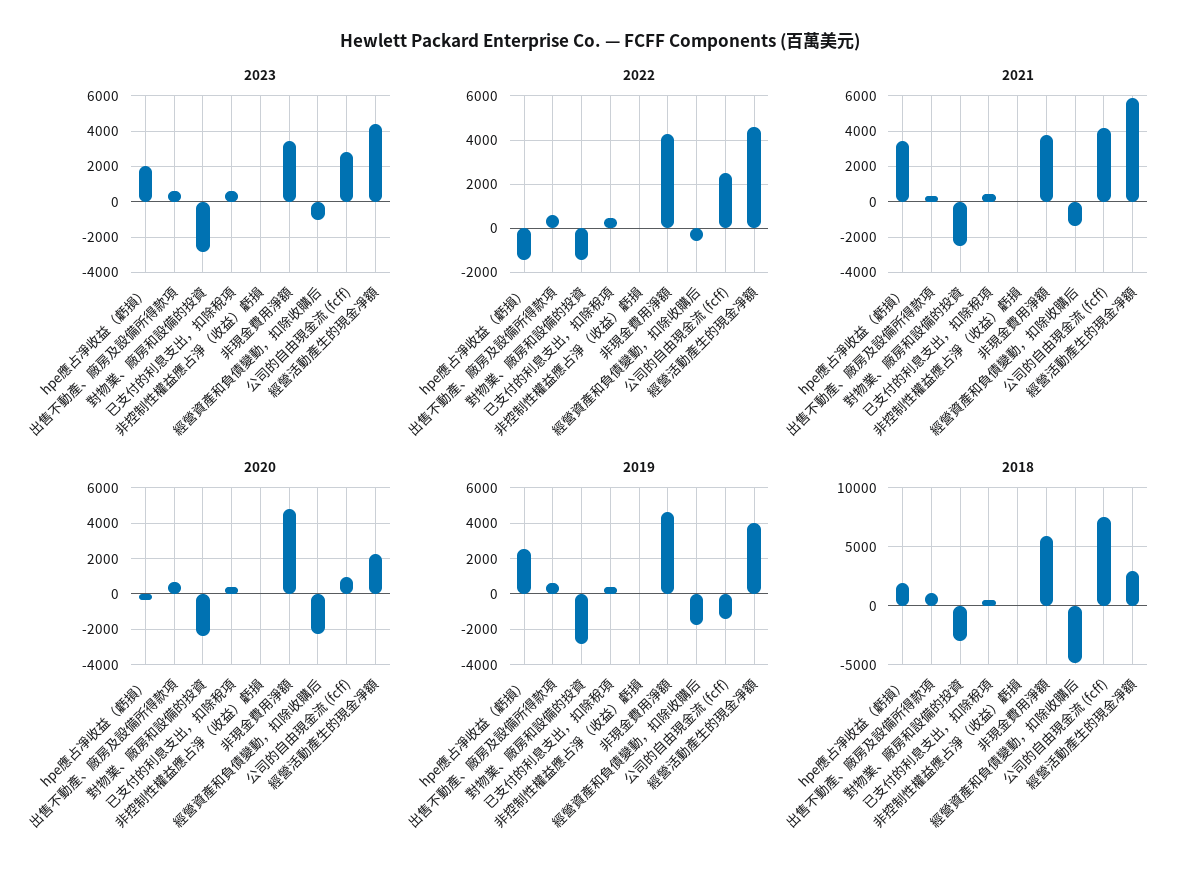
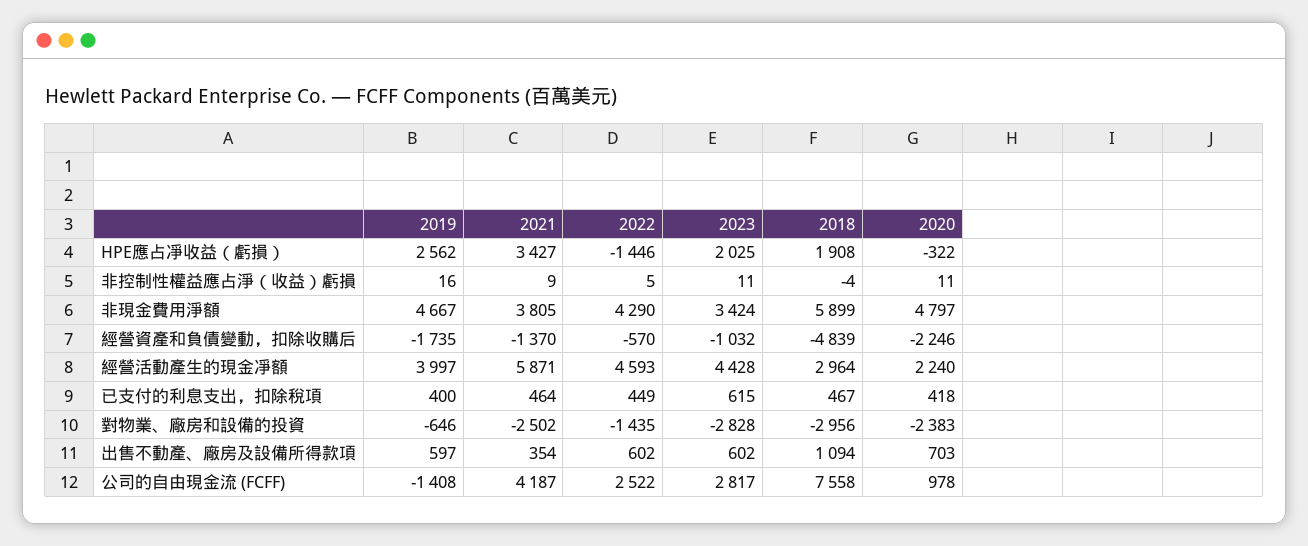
  {
    "2023": {
      "hpe應占凈收益（虧損）": 2025,
      "出售不動產、廠房及設備所得款項": 602,
      "對物業、廠房和設備的投資": -2828,
      "已支付的利息支出，扣除稅項": 615,
      "非控制性權益應占淨（收益）虧損": 11,
      "非現金費用淨額": 3424,
      "經營資產和負債變動，扣除收購后": -1032,
      "公司的自由現金流 (fcff)": 2817,
      "經營活動產生的現金凈額": 4428
    },
    "2022": {
      "hpe應占凈收益（虧損）": -1446,
      "出售不動產、廠房及設備所得款項": 602,
      "對物業、廠房和設備的投資": -1435,
      "已支付的利息支出，扣除稅項": 449,
      "非控制性權益應占淨（收益）虧損": 5,
      "非現金費用淨額": 4290,
      "經營資產和負債變動，扣除收購后": -570,
      "公司的自由現金流 (fcff)": 2522,
      "經營活動產生的現金凈額": 4593
    },
    "2021": {
      "hpe應占凈收益（虧損）": 3427,
      "出售不動產、廠房及設備所得款項": 354,
      "對物業、廠房和設備的投資": -2502,
      "已支付的利息支出，扣除稅項": 464,
      "非控制性權益應占淨（收益）虧損": 9,
      "非現金費用淨額": 3805,
      "經營資產和負債變動，扣除收購后": -1370,
      "公司的自由現金流 (fcff)": 4187,
      "經營活動產生的現金凈額": 5871
    },
    "2020": {
      "hpe應占凈收益（虧損）": -322,
      "出售不動產、廠房及設備所得款項": 703,
      "對物業、廠房和設備的投資": -2383,
      "已支付的利息支出，扣除稅項": 418,
      "非控制性權益應占淨（收益）虧損": 11,
      "非現金費用淨額": 4797,
      "經營資產和負債變動，扣除收購后": -2246,
      "公司的自由現金流 (fcff)": 978,
      "經營活動產生的現金凈額": 2240
    },
    "2019": {
      "hpe應占凈收益（虧損）": 2562,
      "出售不動產、廠房及設備所得款項": 597,
-     "對物業、廠房和設備的投資": -3000,
+     "對物業、廠房和設備的投資": -646,
      "已支付的利息支出，扣除稅項": 400,
      "非控制性權益應占淨（收益）虧損": 16,
      "非現金費用淨額": 4667,
      "經營資產和負債變動，扣除收購后": -1735,
      "公司的自由現金流 (fcff)": -1408,
      "經營活動產生的現金凈額": 3997
    },
    "2018": {
      "hpe應占凈收益（虧損）": 1908,
      "出售不動產、廠房及設備所得款項": 1094,
      "對物業、廠房和設備的投資": -2956,
      "已支付的利息支出，扣除稅項": 467,
      "非控制性權益應占淨（收益）虧損": -4,
      "非現金費用淨額": 5899,
      "經營資產和負債變動，扣除收購后": -4839,
      "公司的自由現金流 (fcff)": 7558,
      "經營活動產生的現金凈額": 2964
    }
  }

